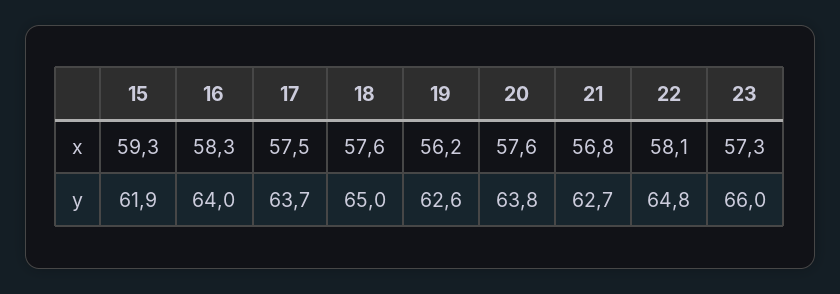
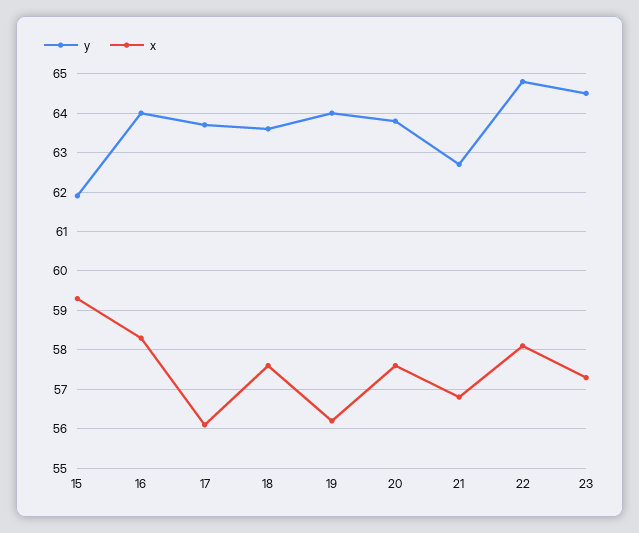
  {
    "x": {
      "15": 59.3,
      "16": 58.3,
-     "17": 57.5,
+     "17": 56,
      "18": 57.6,
      "19": 56.2,
      "20": 57.6,
      "21": 56.8,
      "22": 58.1,
      "23": 57.3
    },
    "y": {
      "15": 61.9,
      "16": 64,
      "17": 63.7,
-     "18": 65,
+     "18": 63.5,
-     "19": 62.6,
+     "19": 64,
      "20": 63.8,
      "21": 62.7,
      "22": 64.8,
-     "23": 66
+     "23": 64.5
    }
  }

